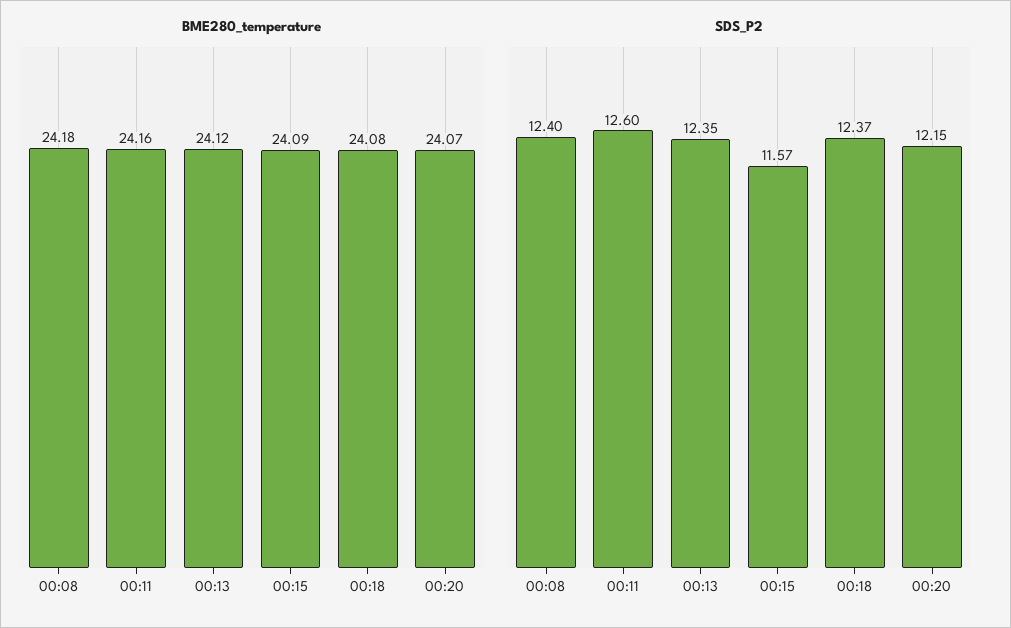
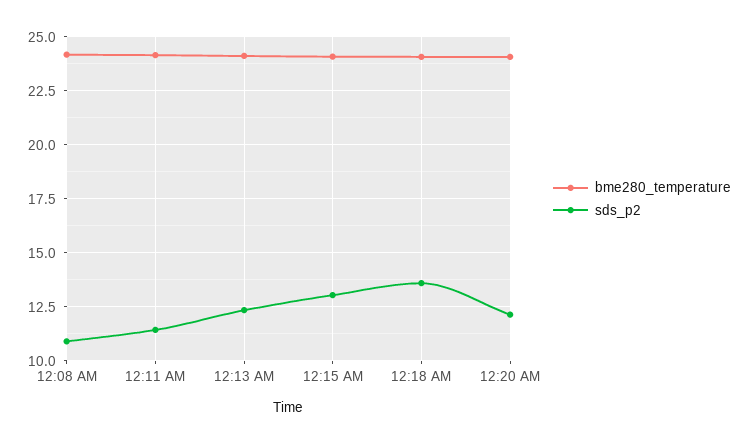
  {
    "BME280_temperature": {
      "00:08": 24.18,
      "00:11": 24.16,
      "00:13": 24.12,
      "00:15": 24.09,
      "00:18": 24.08,
      "00:20": 24.07
    },
    "SDS_P2": {
-     "00:08": 12.4,
+     "00:08": 11,
-     "00:11": 12.6,
+     "00:11": 11.5,
      "00:13": 12.35,
-     "00:15": 11.57,
+     "00:15": 13,
-     "00:18": 12.37,
+     "00:18": 13.5,
      "00:20": 12.15
    }
  }

